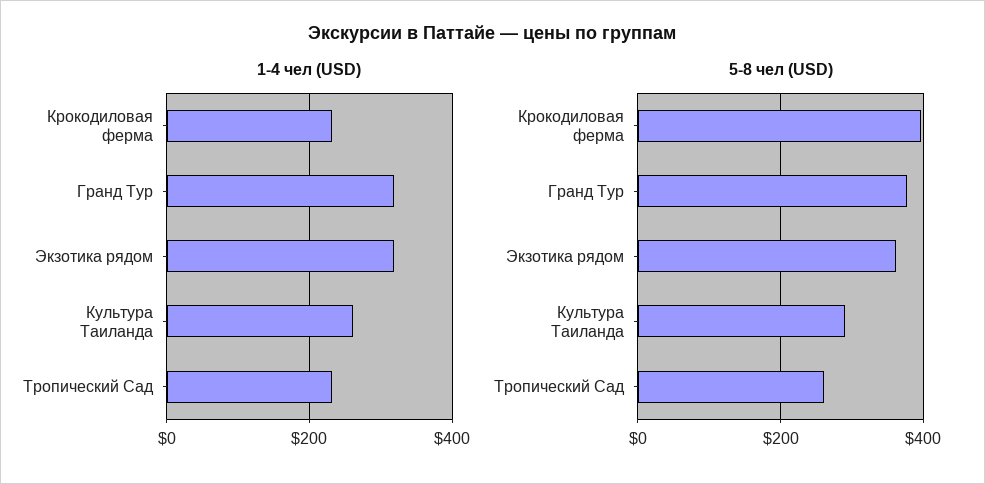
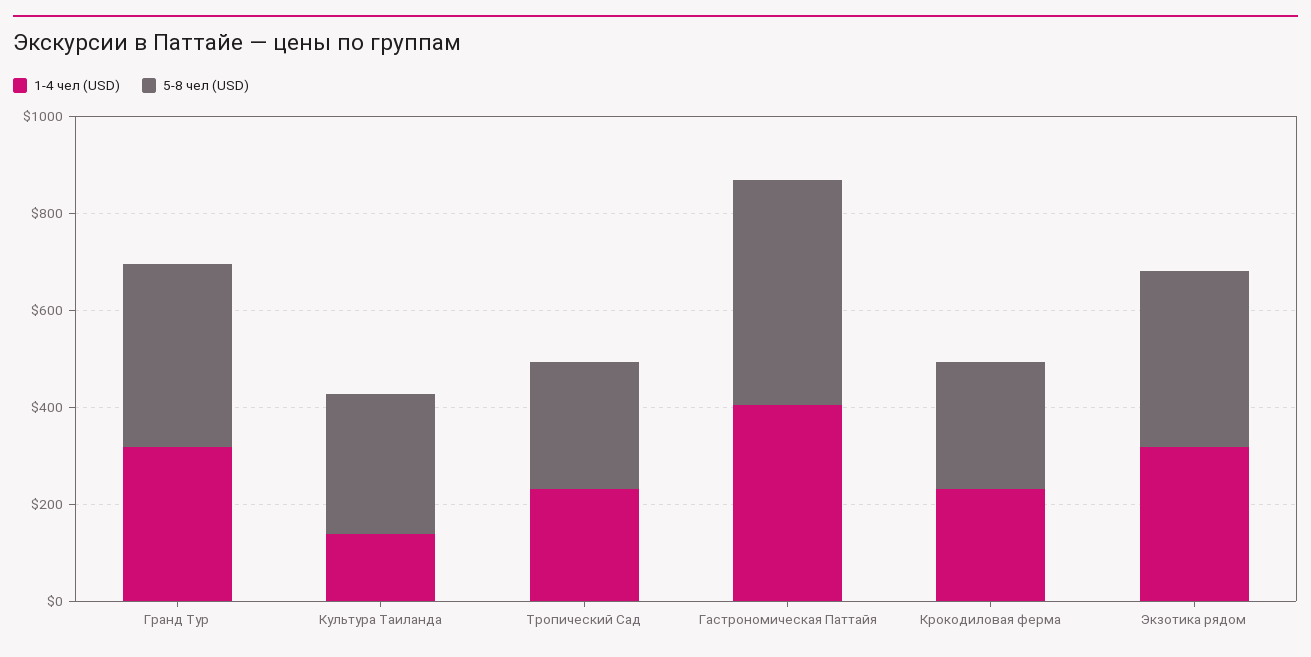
  {
    "1-4 чел (USD)": {
      "Крокодиловая ферма": 240,
      "Гранд Тур": 320,
      "Экзотика рядом": 320,
-     "Культура Таиланда": 260,
+     "Культура Таиланда": 150,
-     "Тропический Сад": 240
+     "Тропический Сад": 240,
+     "Гастрономическая Паттайя": 400
    },
    "5-8 чел (USD)": {
-     "Крокодиловая ферма": 400,
+     "Крокодиловая ферма": 250,
      "Гранд Тур": 380,
      "Экзотика рядом": 360,
      "Культура Таиланда": 280,
-     "Тропический Сад": 260
+     "Тропический Сад": 260,
+     "Гастрономическая Паттайя": 450
    }
  }

